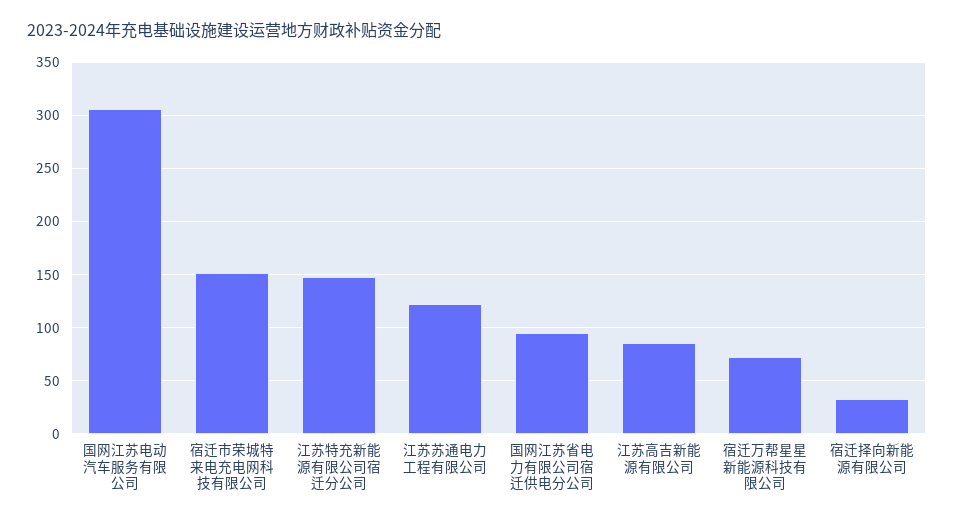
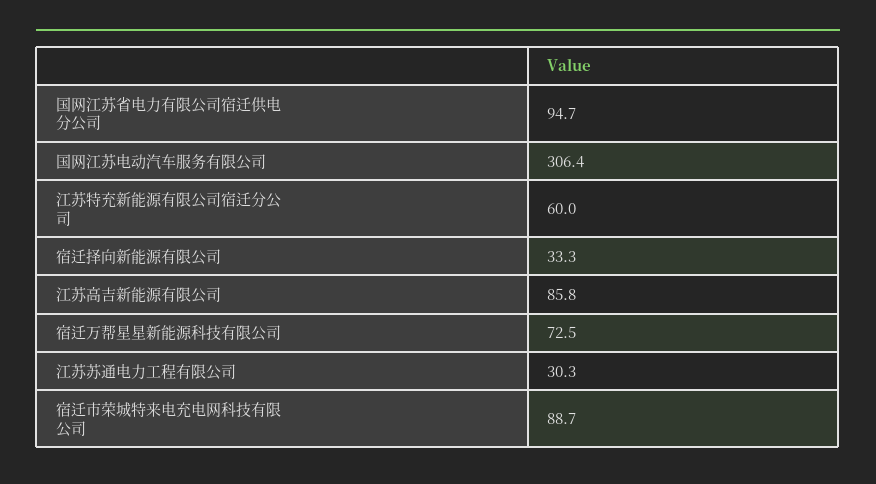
  {
    "国网江苏电动汽车服务有限公司": 306.4,
-   "宿迁市荣城特来电充电网科技有限公司": 150,
+   "宿迁市荣城特来电充电网科技有限公司": 88.7,
-   "江苏特充新能源有限公司宿迁分公司": 150,
+   "江苏特充新能源有限公司宿迁分公司": 60,
-   "江苏苏通电力工程有限公司": 120,
+   "江苏苏通电力工程有限公司": 30.3,
    "国网江苏省电力有限公司宿迁供电分公司": 94.7,
    "江苏高吉新能源有限公司": 85.8,
    "宿迁万帮星星新能源科技有限公司": 72.5,
    "宿迁择向新能源有限公司": 33.3
  }

